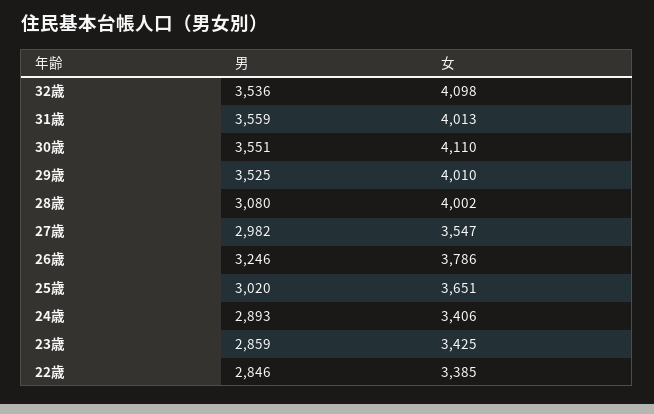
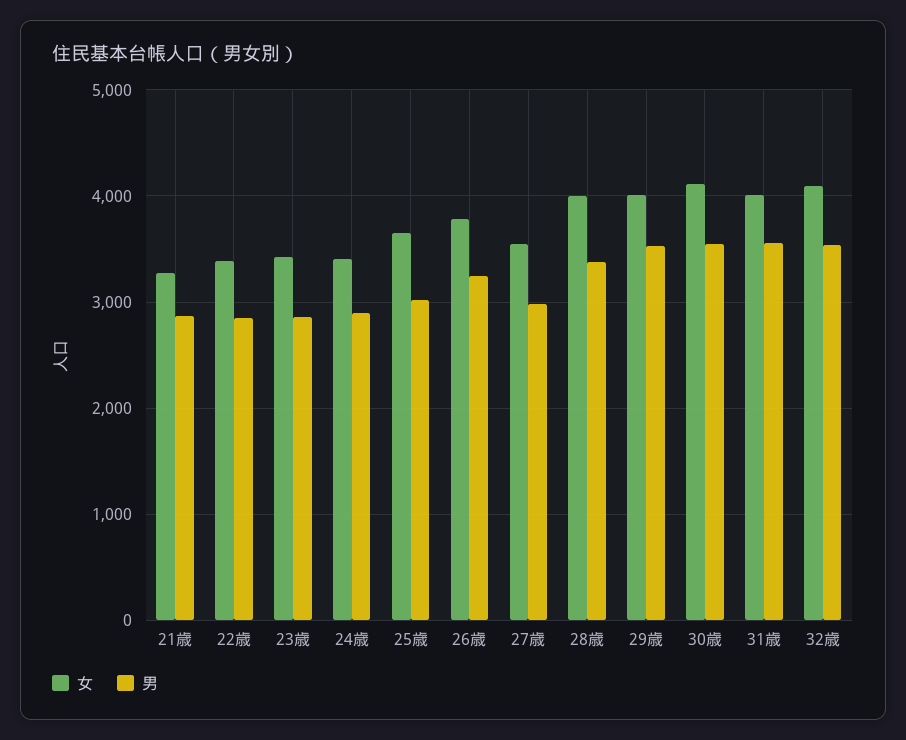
  {
    "男": {
      "32歳": 3536,
      "31歳": 3559,
      "30歳": 3551,
      "29歳": 3525,
-     "28歳": 3080,
+     "28歳": 3400,
      "27歳": 2982,
      "26歳": 3246,
      "25歳": 3020,
      "24歳": 2893,
      "23歳": 2859,
-     "22歳": 2846
+     "22歳": 2846,
+     "21歳": 2900
    },
    "女": {
      "32歳": 4098,
      "31歳": 4013,
      "30歳": 4110,
      "29歳": 4010,
      "28歳": 4002,
      "27歳": 3547,
      "26歳": 3786,
      "25歳": 3651,
      "24歳": 3406,
      "23歳": 3425,
-     "22歳": 3385
+     "22歳": 3385,
+     "21歳": 3300
    }
  }

